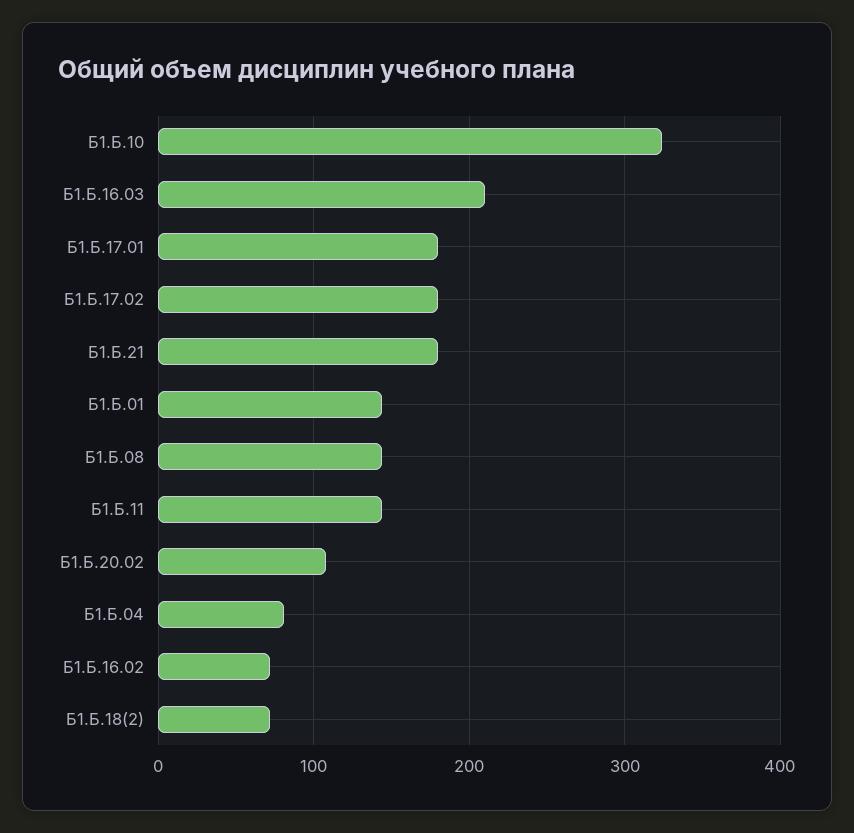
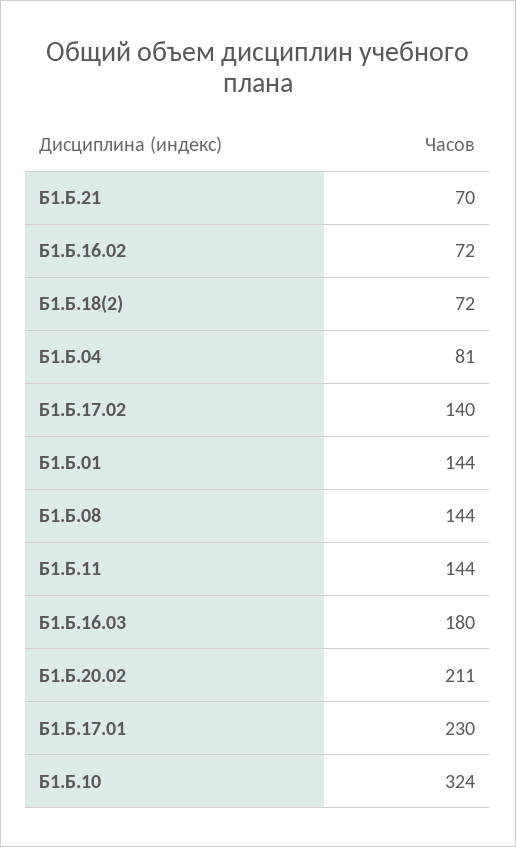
  {
    "Б1.Б.10": 324,
-   "Б1.Б.16.03": 210,
+   "Б1.Б.16.03": 180,
-   "Б1.Б.17.01": 180,
+   "Б1.Б.17.01": 230,
-   "Б1.Б.17.02": 180,
+   "Б1.Б.17.02": 140,
-   "Б1.Б.21": 180,
+   "Б1.Б.21": 70,
    "Б1.Б.01": 144,
    "Б1.Б.08": 144,
    "Б1.Б.11": 144,
-   "Б1.Б.20.02": 110,
+   "Б1.Б.20.02": 211,
    "Б1.Б.04": 81,
    "Б1.Б.16.02": 72,
    "Б1.Б.18(2)": 72
  }

